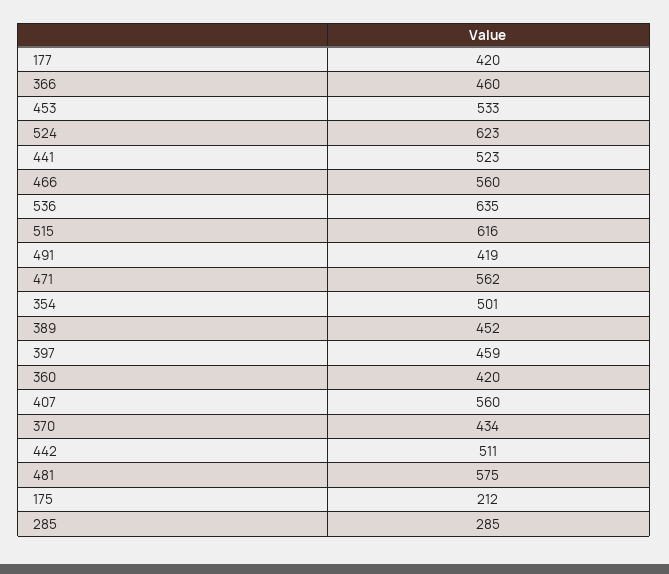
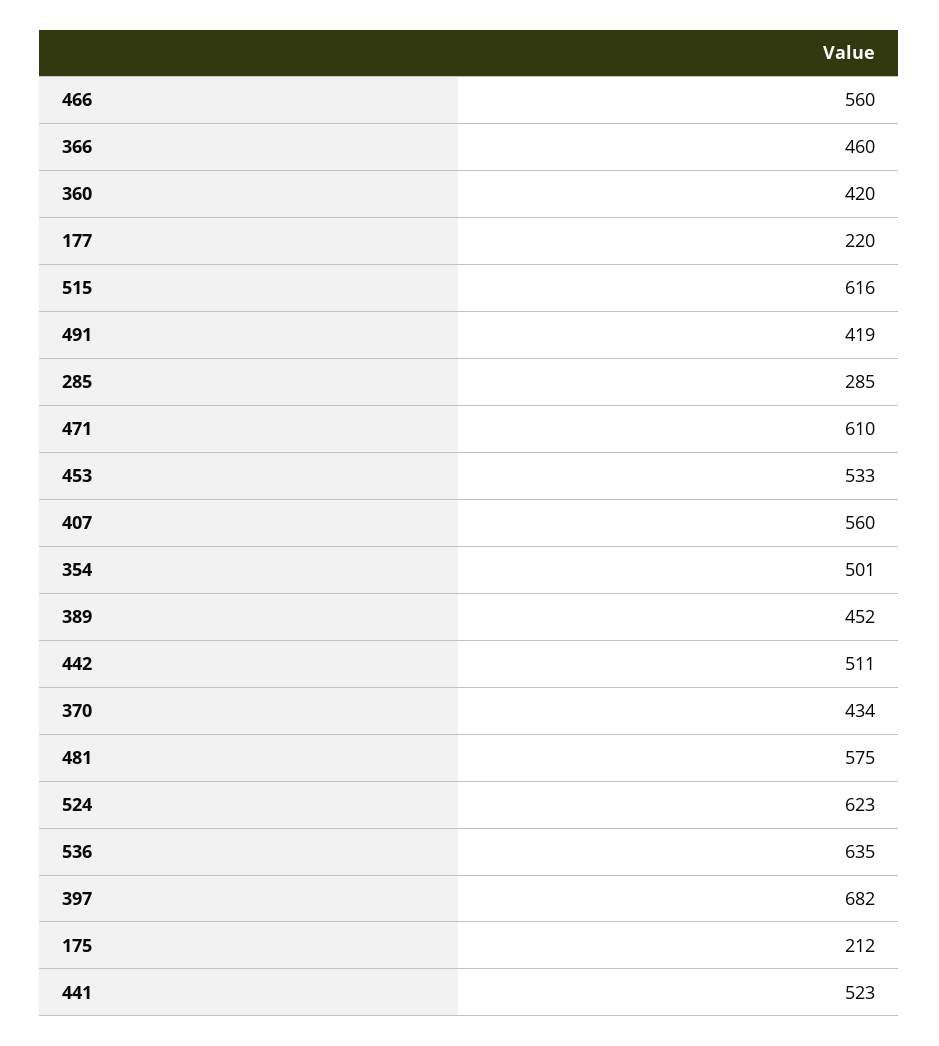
  {
-   "177": 420,
+   "177": 220,
    "366": 460,
    "453": 533,
    "524": 623,
    "441": 523,
    "466": 560,
    "536": 635,
    "515": 616,
    "491": 419,
-   "471": 562,
+   "471": 610,
    "354": 501,
    "389": 452,
-   "397": 459,
+   "397": 682,
    "360": 420,
    "407": 560,
    "370": 434,
    "442": 511,
    "481": 575,
    "175": 212,
    "285": 285
  }

